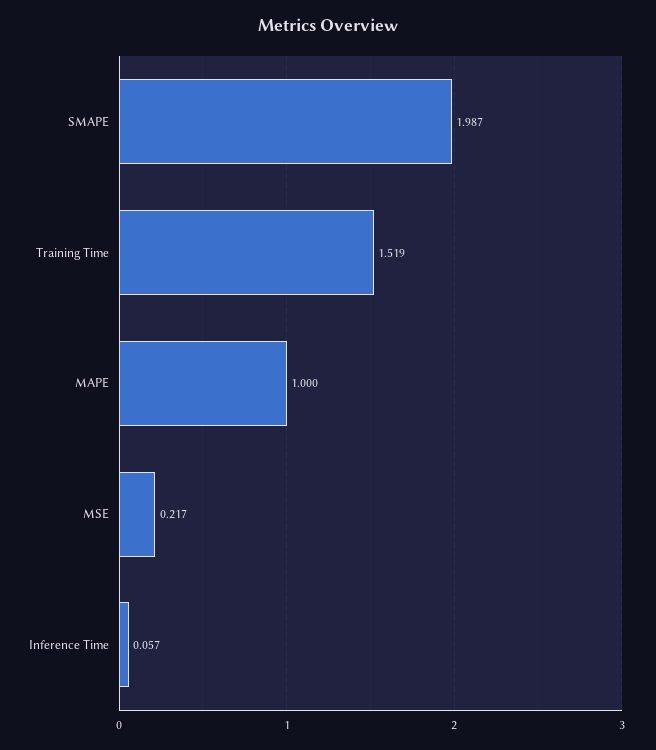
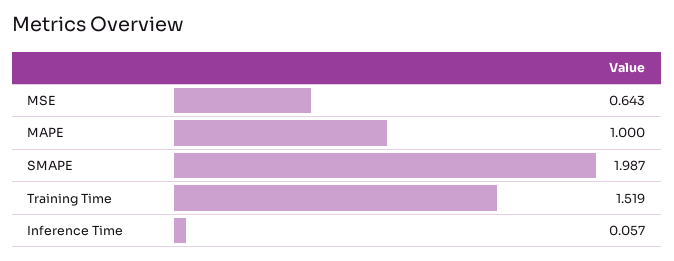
  {
    "SMAPE": 1.987,
    "Training Time": 1.519,
    "MAPE": 1,
-   "MSE": 0.217,
+   "MSE": 0.643,
    "Inference Time": 0.057
  }

